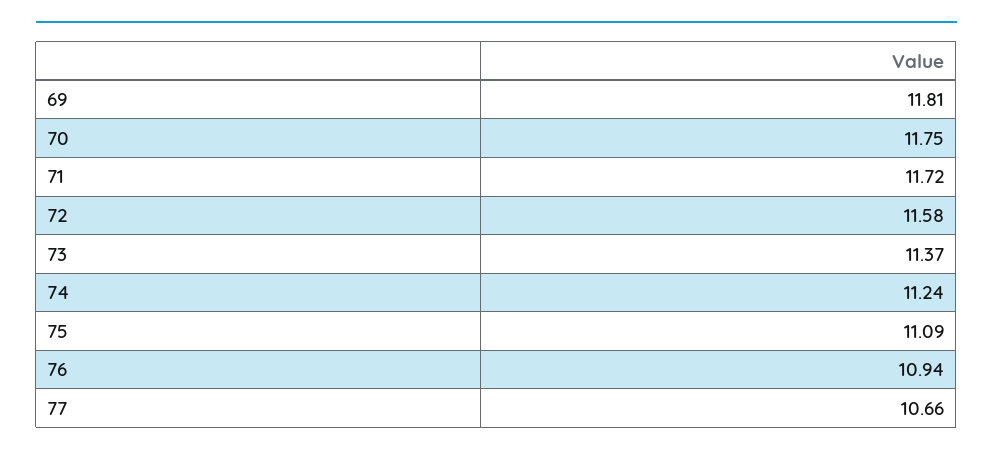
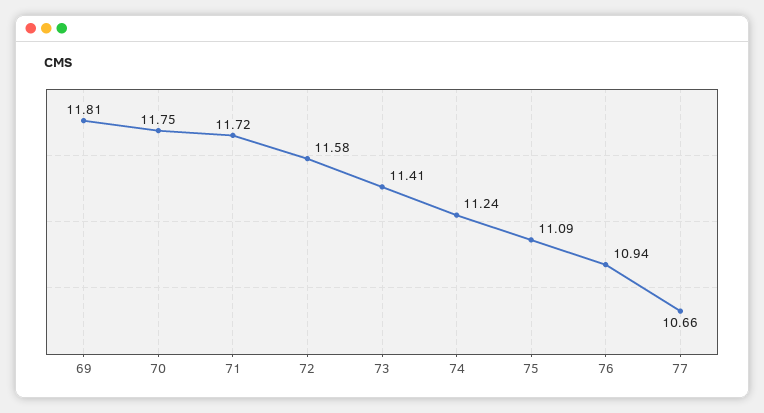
  {
    "69": 11.81,
    "70": 11.75,
    "71": 11.72,
    "72": 11.58,
-   "73": 11.37,
+   "73": 11.41,
    "74": 11.24,
    "75": 11.09,
    "76": 10.94,
    "77": 10.66
  }

